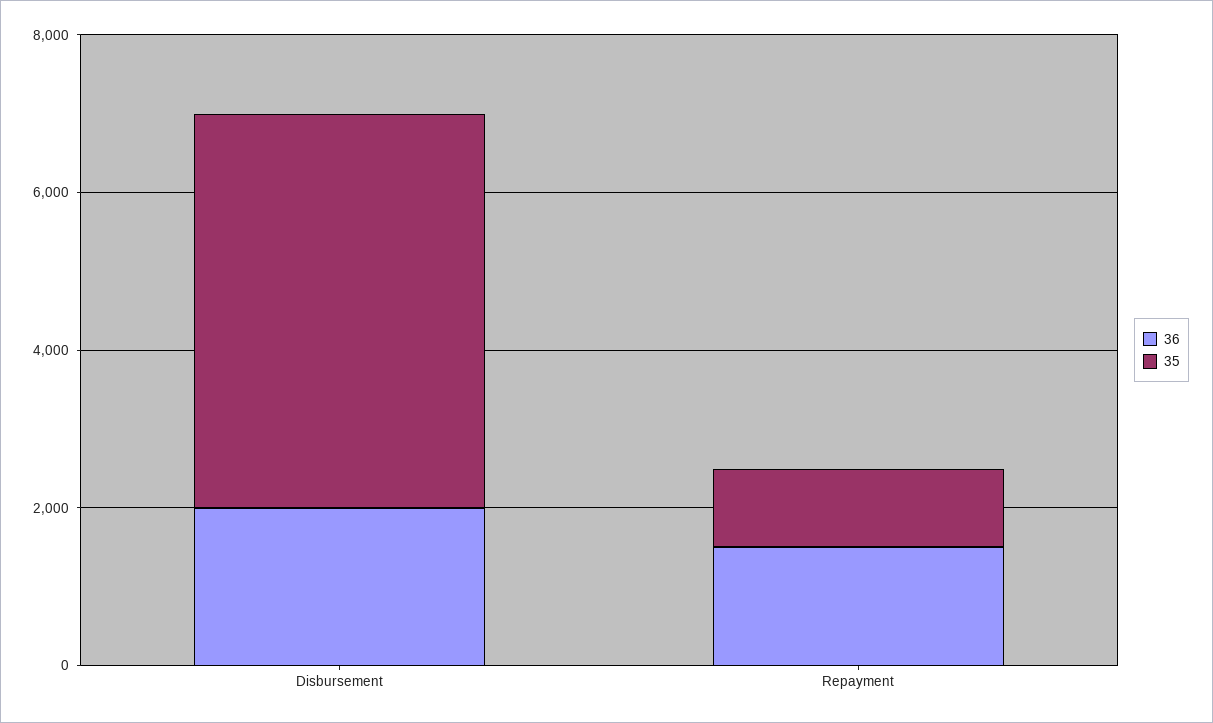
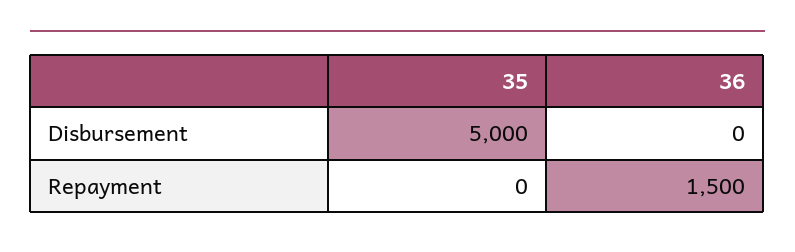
  {
    "36": {
-     "Disbursement": 2000,
+     "Disbursement": 0,
      "Repayment": 1500
    },
    "35": {
      "Disbursement": 5000,
-     "Repayment": 1000
+     "Repayment": 0
    }
  }

